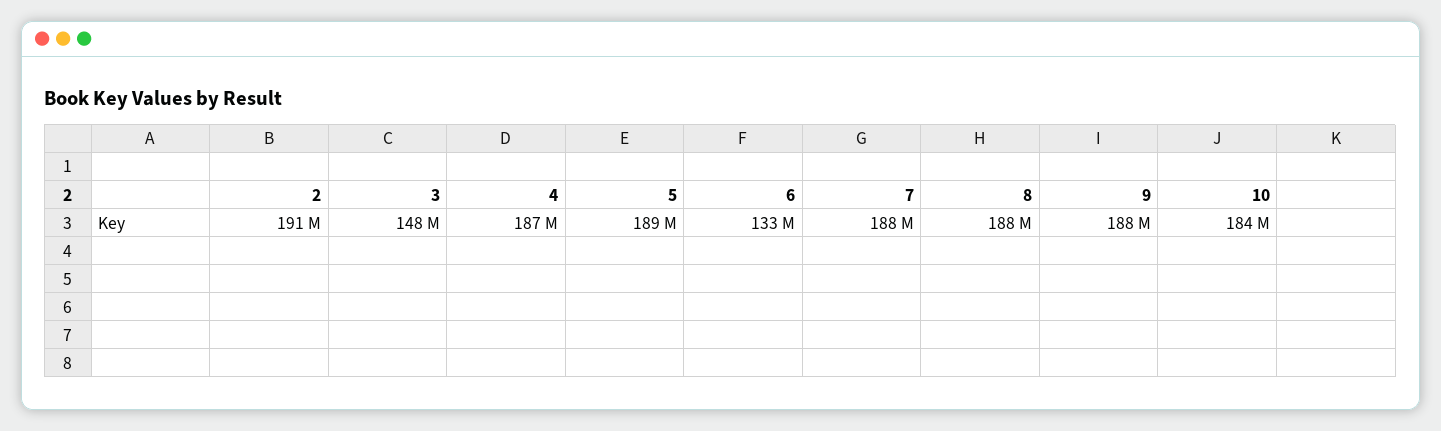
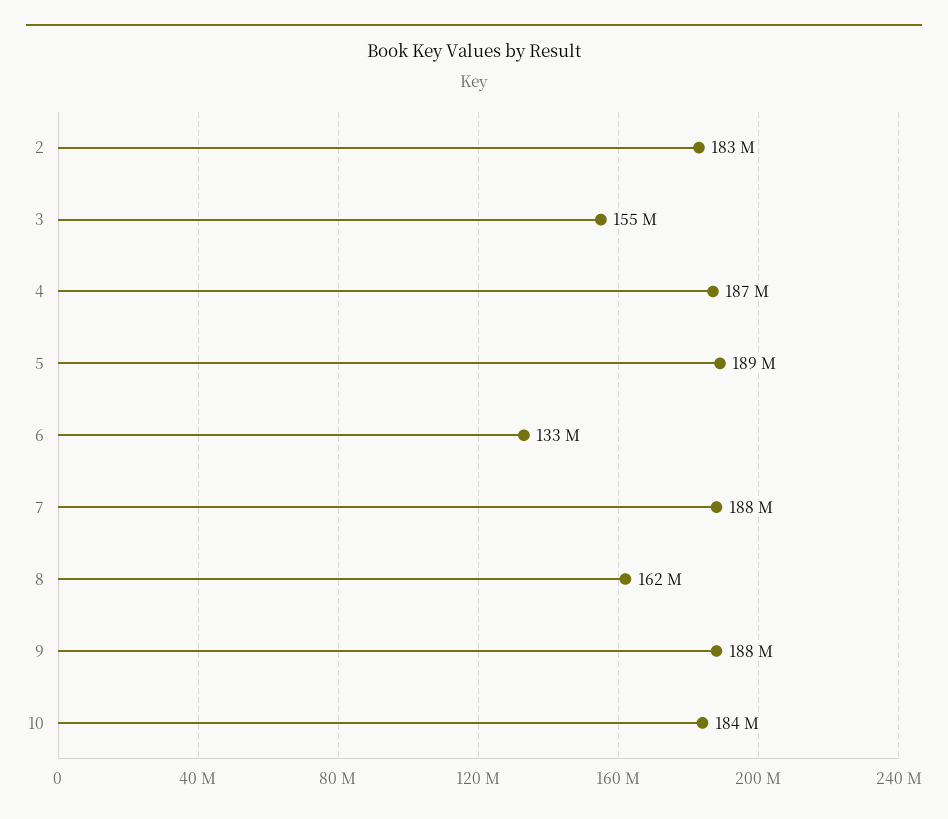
  {
-   "2": 191000000,
+   "2": 183000000,
-   "3": 148000000,
+   "3": 155000000,
    "4": 187000000,
    "5": 189000000,
    "6": 133000000,
    "7": 188000000,
-   "8": 188000000,
+   "8": 162000000,
    "9": 188000000,
    "10": 184000000
  }

